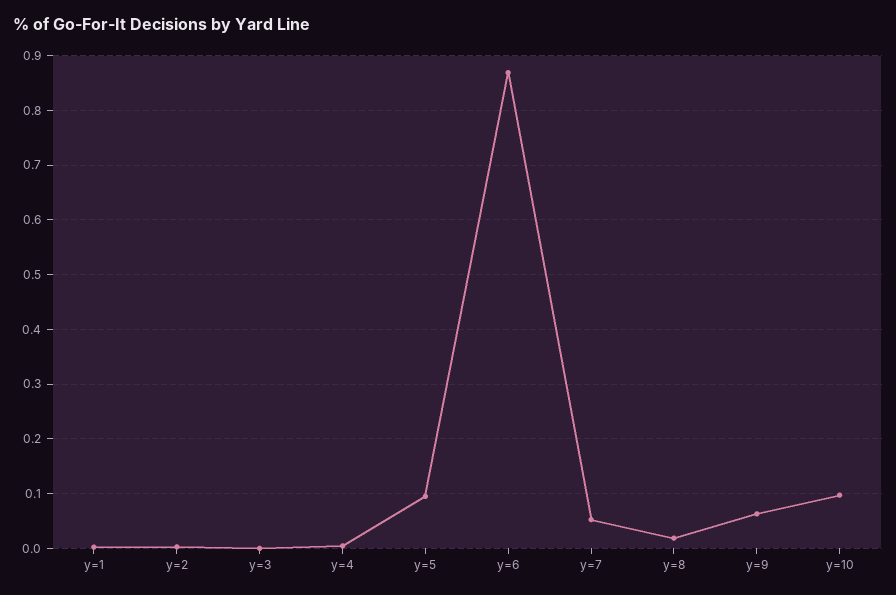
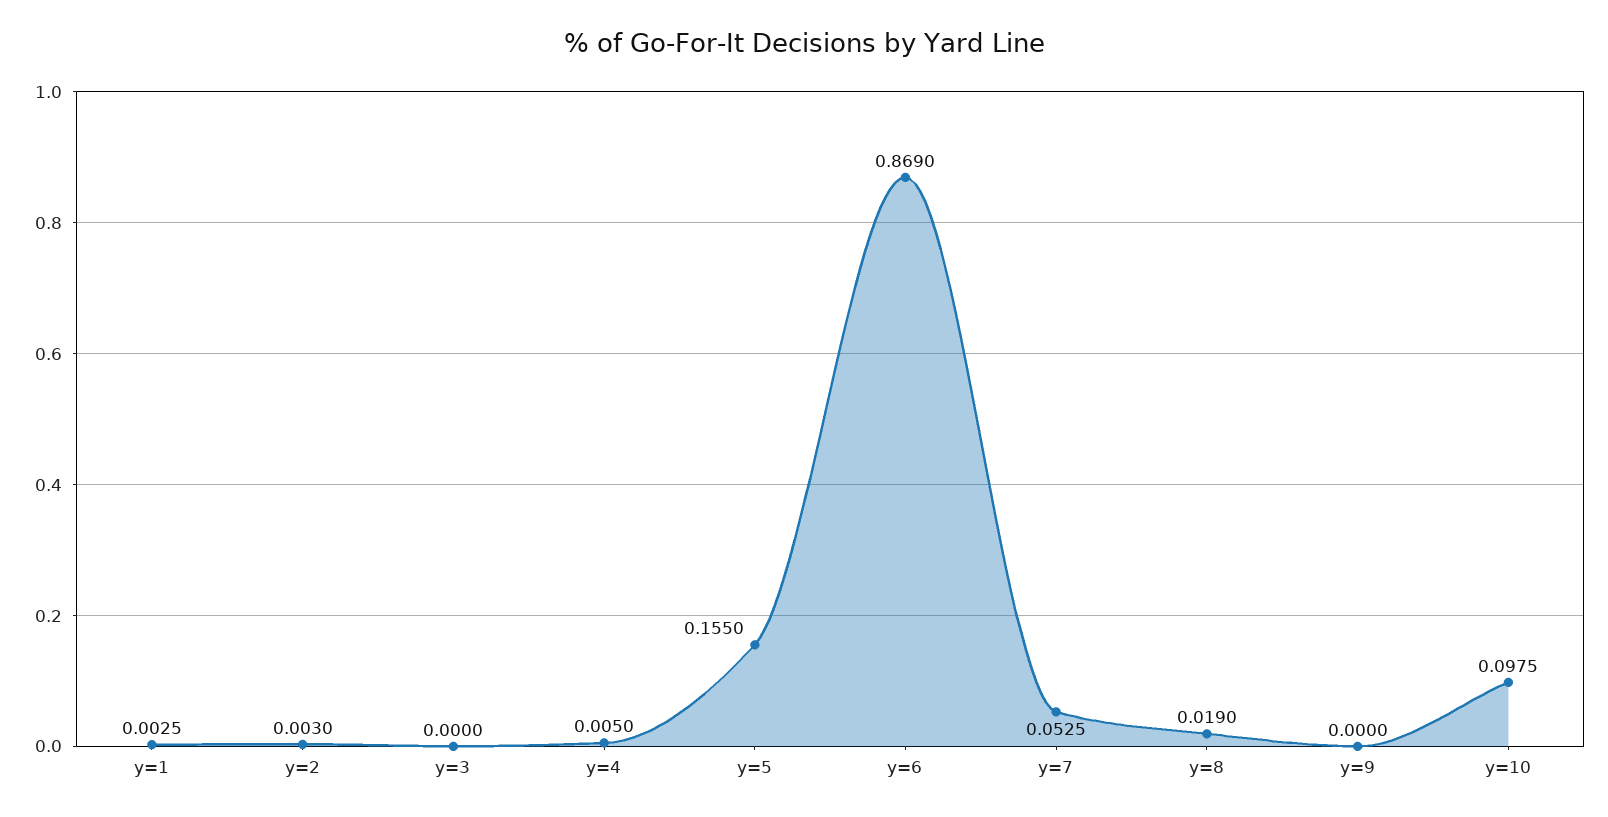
  {
    "y=1": 0.0025,
    "y=2": 0.003,
    "y=3": 0,
    "y=4": 0.005,
-   "y=5": 0.1,
+   "y=5": 0.155,
    "y=6": 0.869,
    "y=7": 0.0525,
    "y=8": 0.019,
-   "y=9": 0.06,
+   "y=9": 0,
    "y=10": 0.0975
  }

